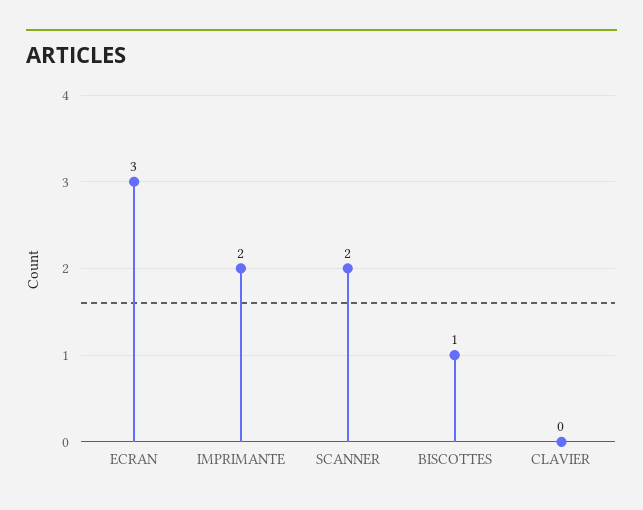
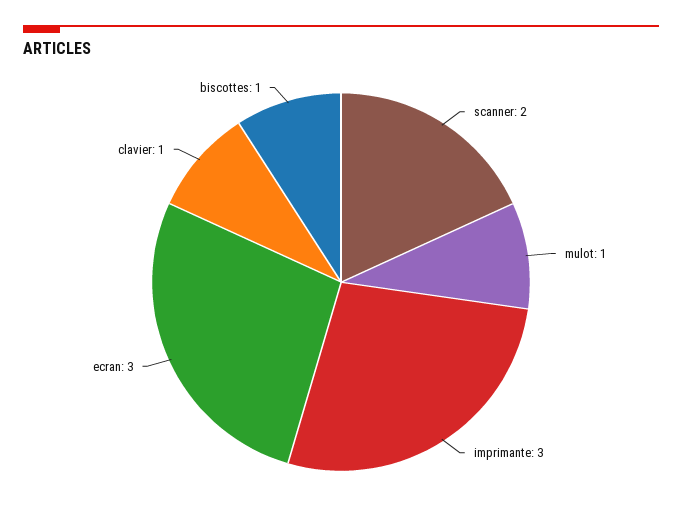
  {
    "ECRAN": 3,
-   "IMPRIMANTE": 2,
+   "IMPRIMANTE": 3,
    "SCANNER": 2,
    "BISCOTTES": 1,
-   "CLAVIER": 0
+   "CLAVIER": 1,
+   "mulot": 1
  }

